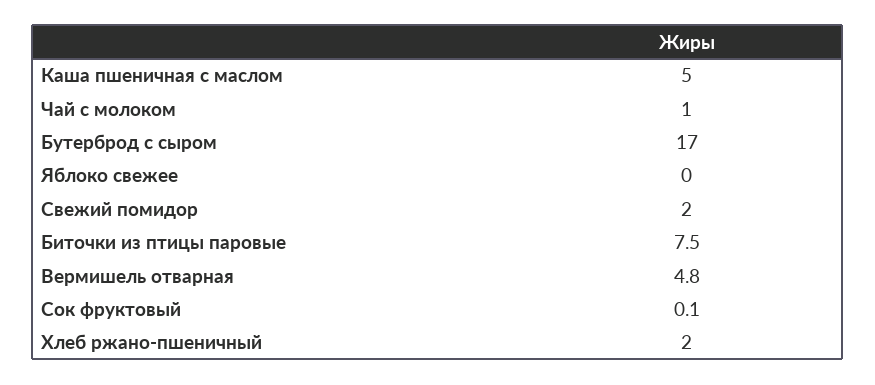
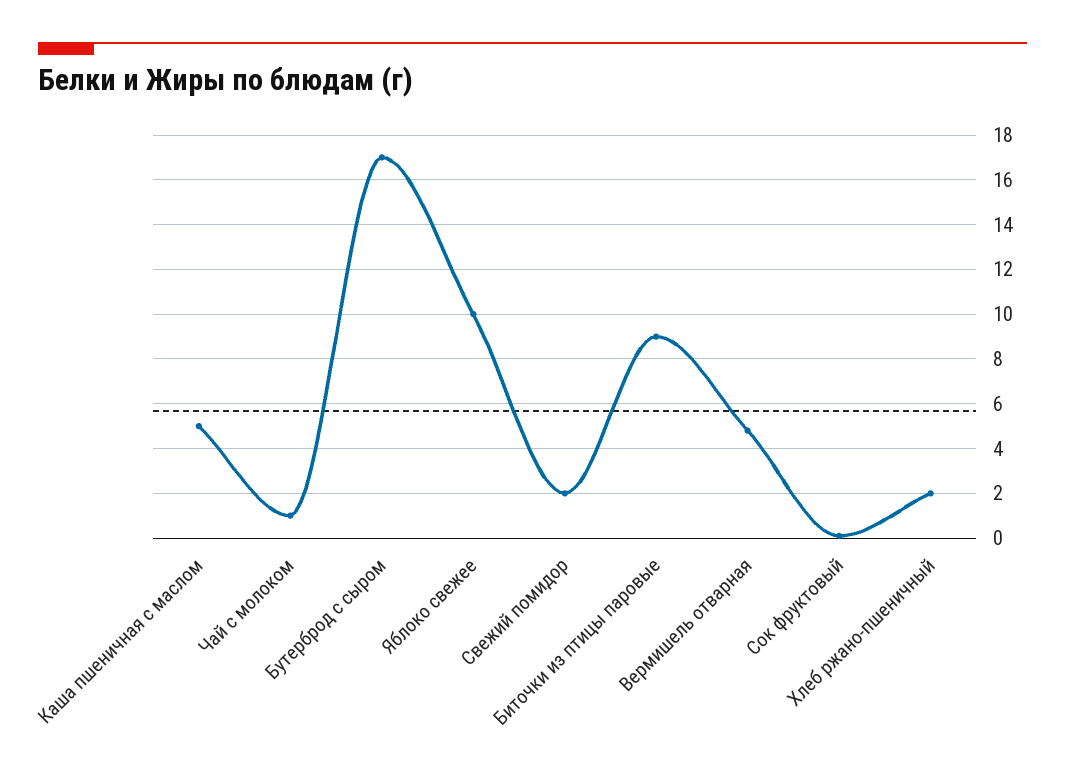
  {
    "Каша пшеничная с маслом": 5,
    "Чай с молоком": 1,
    "Бутерброд с сыром": 17,
-   "Яблоко свежее": 0,
+   "Яблоко свежее": 10,
    "Свежий помидор": 2,
-   "Биточки из птицы паровые": 7.5,
+   "Биточки из птицы паровые": 9,
    "Вермишель отварная": 4.8,
    "Сок фруктовый": 0.1,
    "Хлеб ржано-пшеничный": 2
  }

